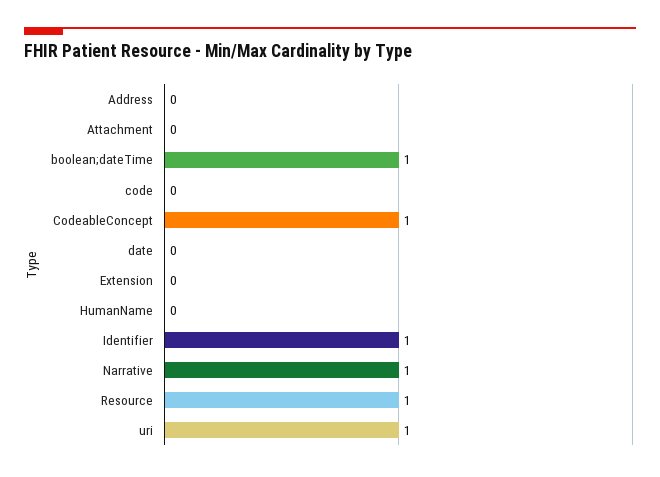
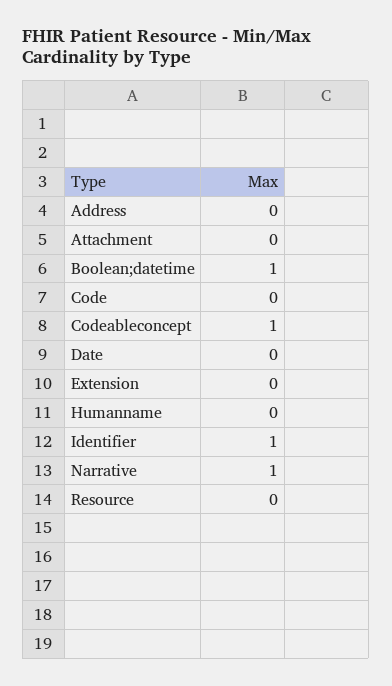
  {
    "Address": 0,
    "Attachment": 0,
    "boolean;dateTime": 1,
    "code": 0,
    "CodeableConcept": 1,
    "date": 0,
    "Extension": 0,
    "HumanName": 0,
    "Identifier": 1,
    "Narrative": 1,
-   "Resource": 1,
+   "Resource": 0
-   "uri": 1
  }

